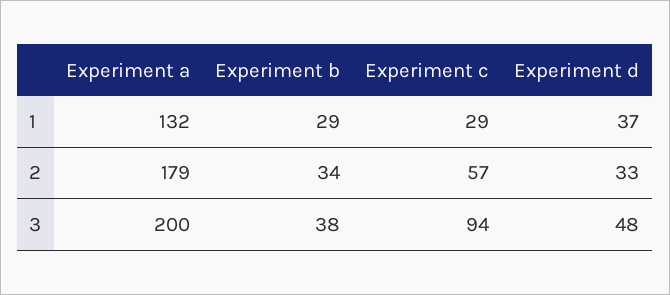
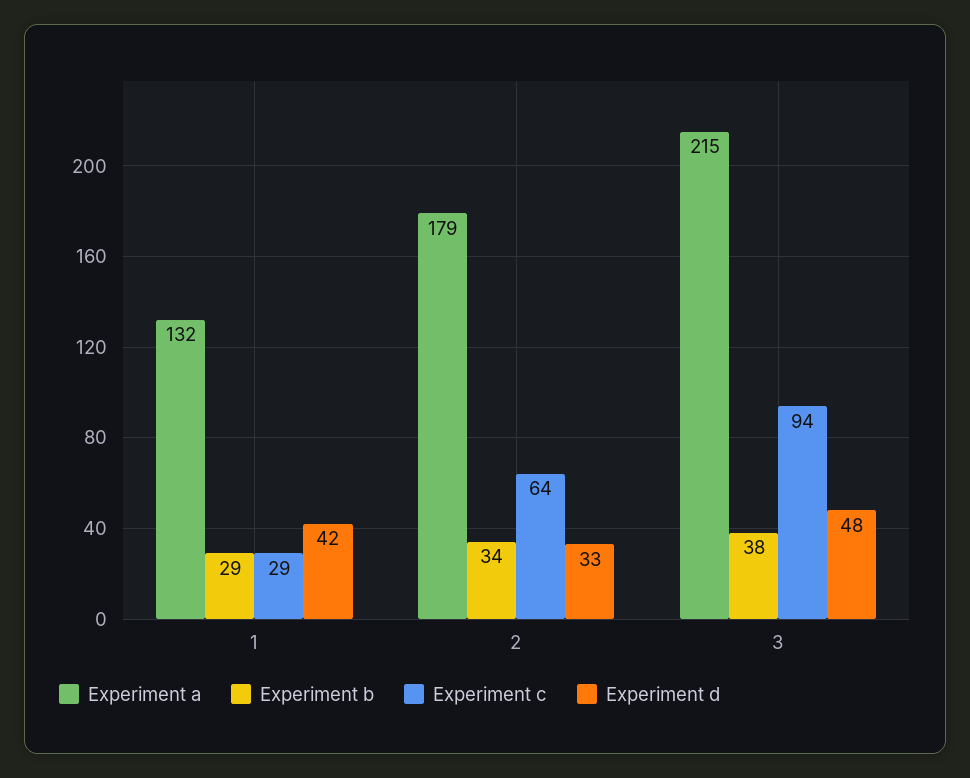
  {
    "Experiment a": {
      "1": 132,
      "2": 179,
-     "3": 200
+     "3": 215
    },
    "Experiment b": {
      "1": 29,
      "2": 34,
      "3": 38
    },
    "Experiment c": {
      "1": 29,
-     "2": 57,
+     "2": 64,
      "3": 94
    },
    "Experiment d": {
-     "1": 37,
+     "1": 42,
      "2": 33,
      "3": 48
    }
  }

